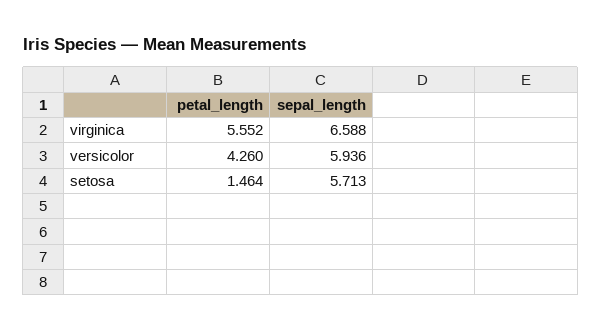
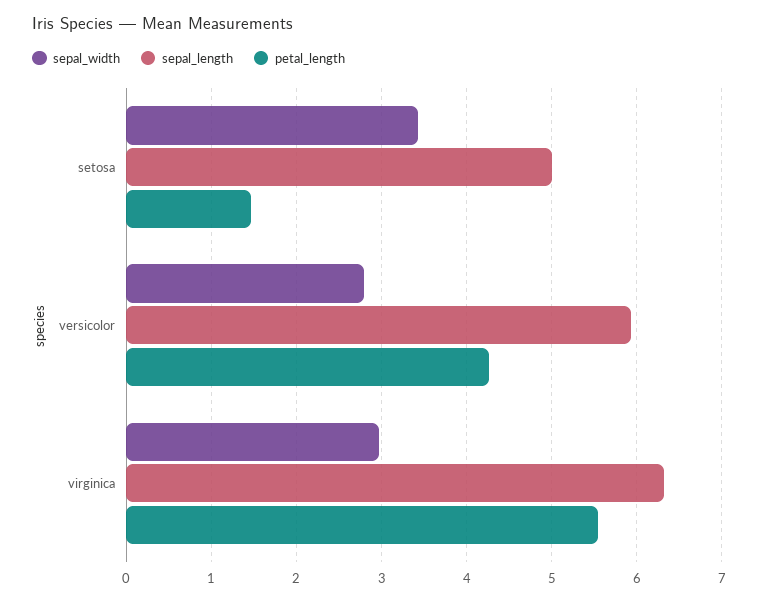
  {
    "petal_length": {
      "virginica": 5.552,
      "versicolor": 4.26,
      "setosa": 1.464
    },
    "sepal_length": {
-     "virginica": 6.588,
+     "virginica": 6.3,
      "versicolor": 5.936,
-     "setosa": 5.713
+     "setosa": 5
-   }
+   },
+   "sepal_width": {
+     "setosa": 3.4,
+     "versicolor": 2.8,
+     "virginica": 3
+   }
  }

